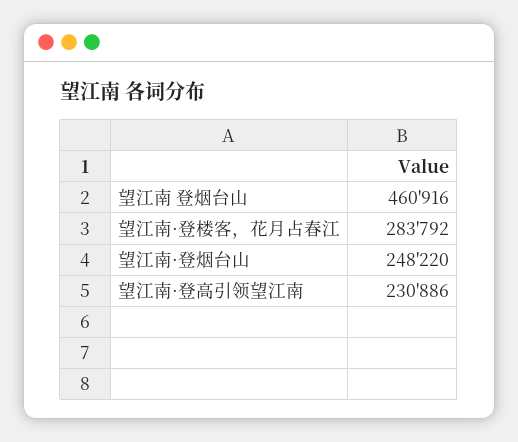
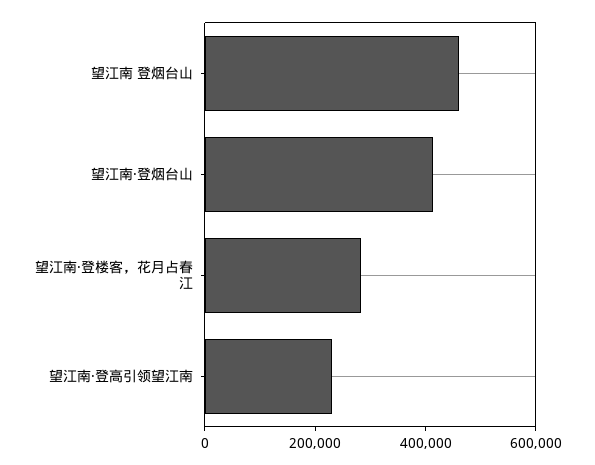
  {
    "望江南 登烟台山": 460916,
    "望江南·登楼客，花月占春江": 283792,
-   "望江南·登烟台山": 248220,
+   "望江南·登烟台山": 400000,
    "望江南·登高引领望江南": 230886
  }

